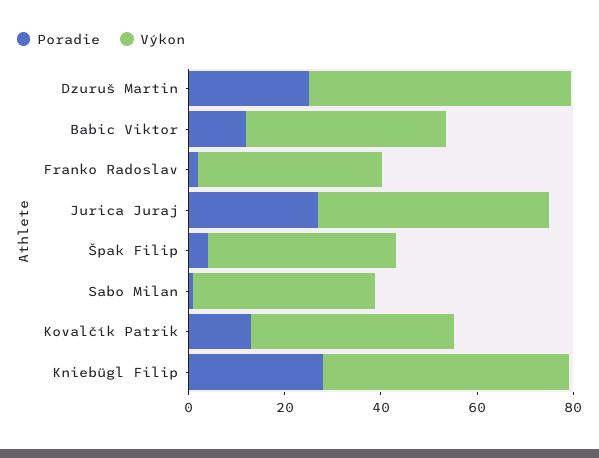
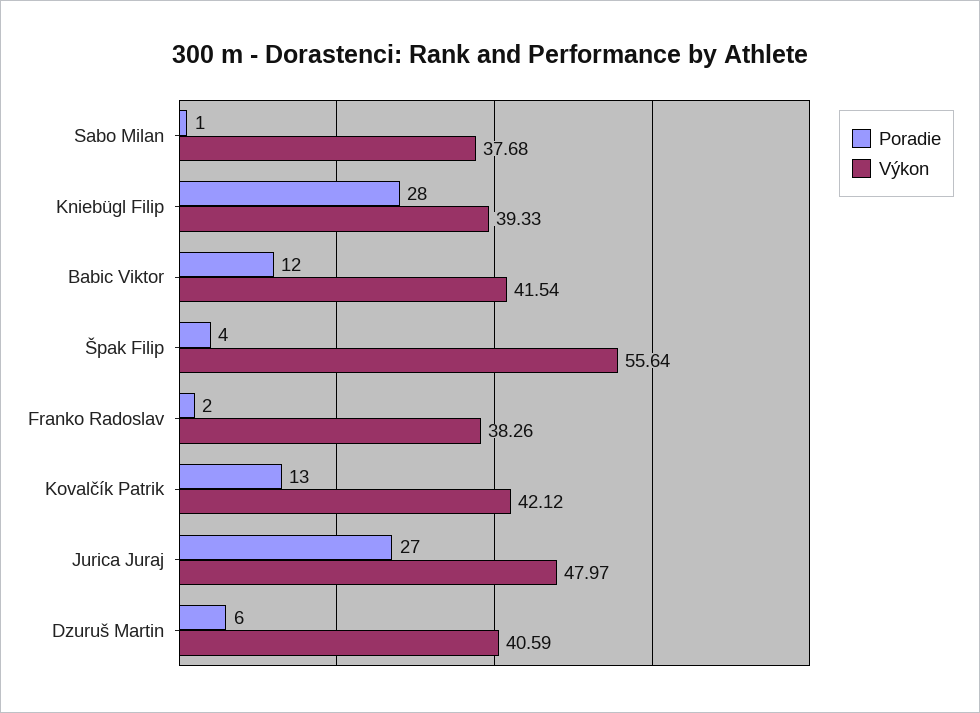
  {
    "Poradie": {
-     "Dzuruš Martin": 25,
+     "Dzuruš Martin": 6,
      "Babic Viktor": 12,
      "Franko Radoslav": 2,
      "Jurica Juraj": 27,
      "Špak Filip": 4,
      "Sabo Milan": 1,
      "Kovalčík Patrik": 13,
      "Kniebügl Filip": 28
    },
    "Výkon": {
-     "Dzuruš Martin": 55,
+     "Dzuruš Martin": 40.59,
      "Babic Viktor": 41.54,
      "Franko Radoslav": 38.26,
      "Jurica Juraj": 47.97,
-     "Špak Filip": 40,
+     "Špak Filip": 55.64,
      "Sabo Milan": 37.68,
      "Kovalčík Patrik": 42.12,
-     "Kniebügl Filip": 50
+     "Kniebügl Filip": 39.33
    }
  }

